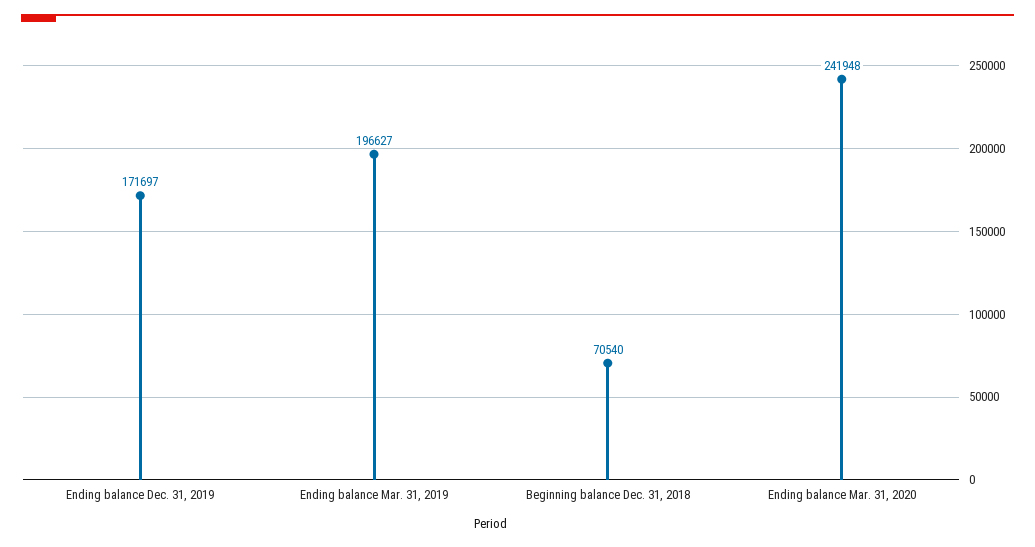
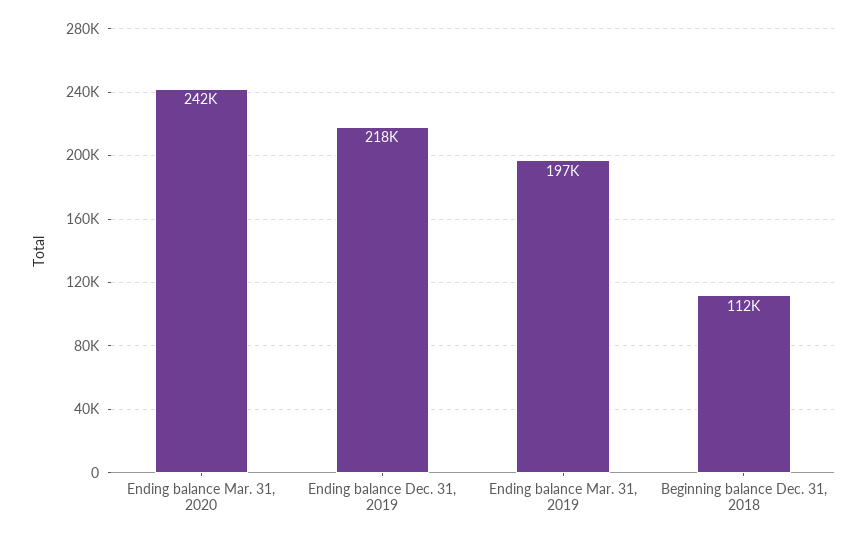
  {
-   "Ending balance Dec. 31, 2019": 171697,
+   "Ending balance Dec. 31, 2019": 218000,
    "Ending balance Mar. 31, 2019": 196627,
-   "Beginning balance Dec. 31, 2018": 70540,
+   "Beginning balance Dec. 31, 2018": 112000,
    "Ending balance Mar. 31, 2020": 241948
  }

